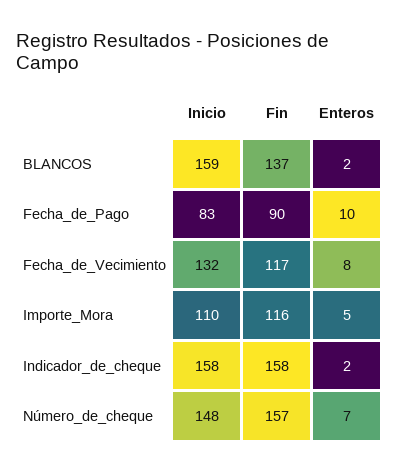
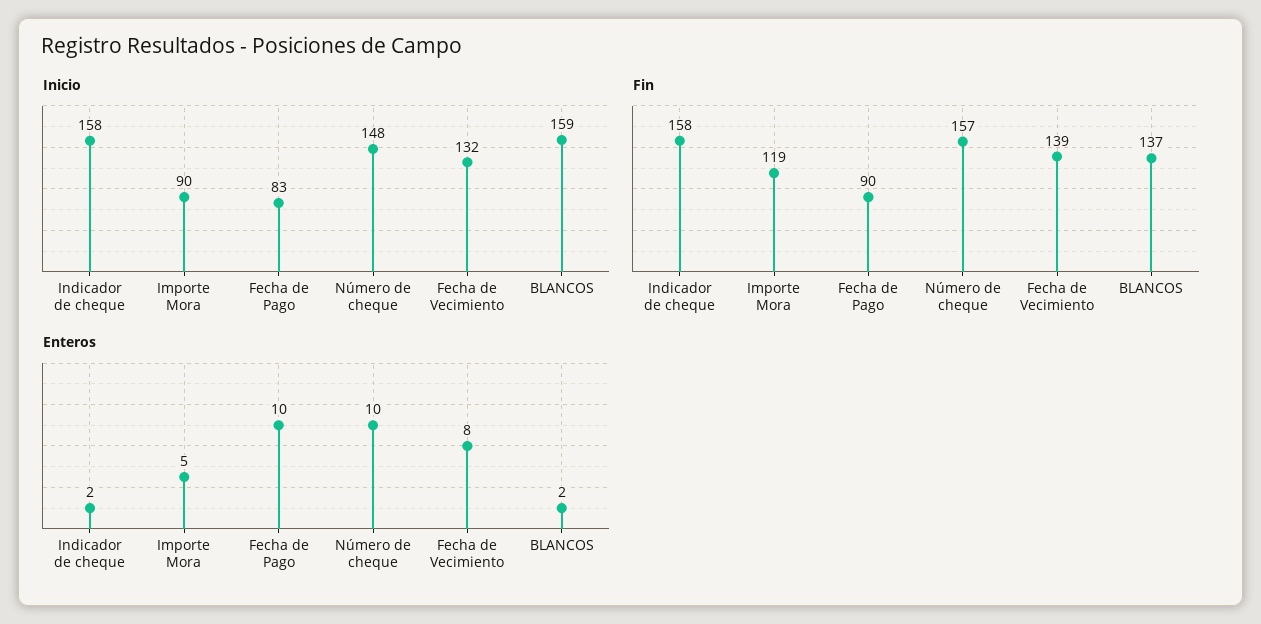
  {
    "Inicio": {
      "BLANCOS": 159,
      "Fecha_de_Pago": 83,
      "Fecha_de_Vecimiento": 132,
-     "Importe_Mora": 110,
+     "Importe_Mora": 90,
      "Indicador_de_cheque": 158,
      "Número_de_cheque": 148
    },
    "Fin": {
      "BLANCOS": 137,
      "Fecha_de_Pago": 90,
-     "Fecha_de_Vecimiento": 117,
+     "Fecha_de_Vecimiento": 139,
-     "Importe_Mora": 116,
+     "Importe_Mora": 119,
      "Indicador_de_cheque": 158,
      "Número_de_cheque": 157
    },
    "Enteros": {
      "BLANCOS": 2,
      "Fecha_de_Pago": 10,
      "Fecha_de_Vecimiento": 8,
      "Importe_Mora": 5,
      "Indicador_de_cheque": 2,
-     "Número_de_cheque": 7
+     "Número_de_cheque": 10
    }
  }

